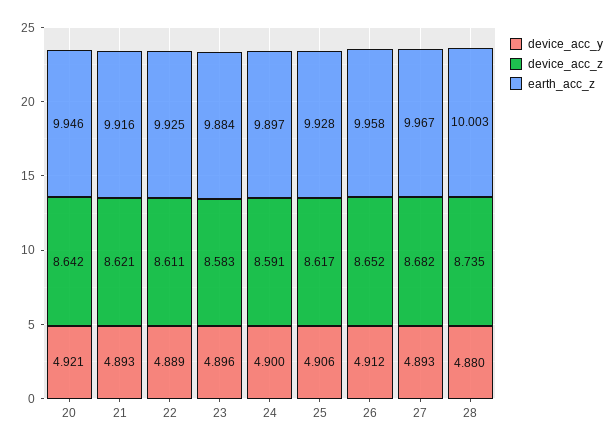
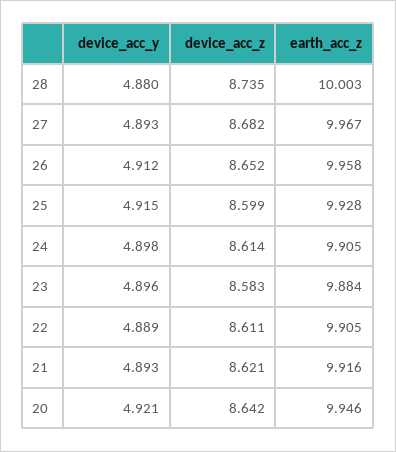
  {
    "device_acc_y": {
      "20": 4.921,
      "21": 4.893,
      "22": 4.889,
      "23": 4.896,
-     "24": 4.9,
+     "24": 4.898,
-     "25": 4.906,
+     "25": 4.915,
      "26": 4.912,
      "27": 4.893,
      "28": 4.88
    },
    "device_acc_z": {
      "20": 8.642,
      "21": 8.621,
      "22": 8.611,
      "23": 8.583,
-     "24": 8.591,
+     "24": 8.614,
-     "25": 8.617,
+     "25": 8.599,
      "26": 8.652,
      "27": 8.682,
      "28": 8.735
    },
    "earth_acc_z": {
      "20": 9.946,
      "21": 9.916,
-     "22": 9.925,
+     "22": 9.905,
      "23": 9.884,
-     "24": 9.897,
+     "24": 9.905,
      "25": 9.928,
      "26": 9.958,
      "27": 9.967,
      "28": 10.003
    }
  }

